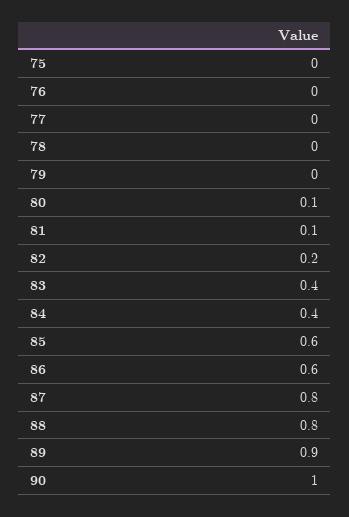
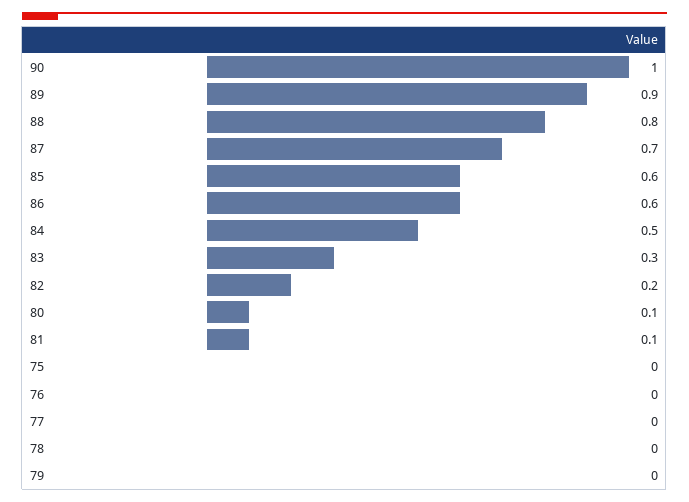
  {
    "75": 0,
    "76": 0,
    "77": 0,
    "78": 0,
    "79": 0,
    "80": 0.1,
    "81": 0.1,
    "82": 0.2,
-   "83": 0.4,
+   "83": 0.3,
-   "84": 0.4,
+   "84": 0.5,
    "85": 0.6,
    "86": 0.6,
-   "87": 0.8,
+   "87": 0.7,
    "88": 0.8,
    "89": 0.9,
    "90": 1
  }

